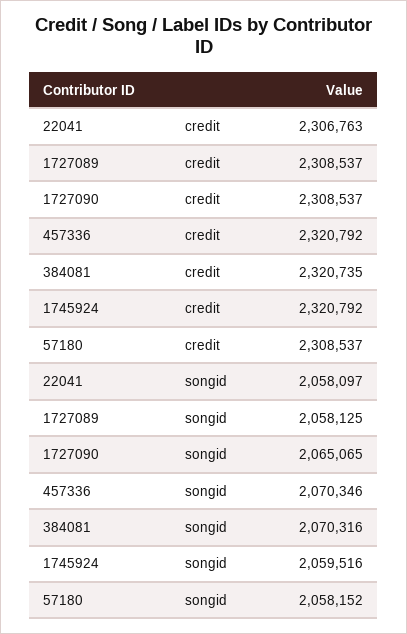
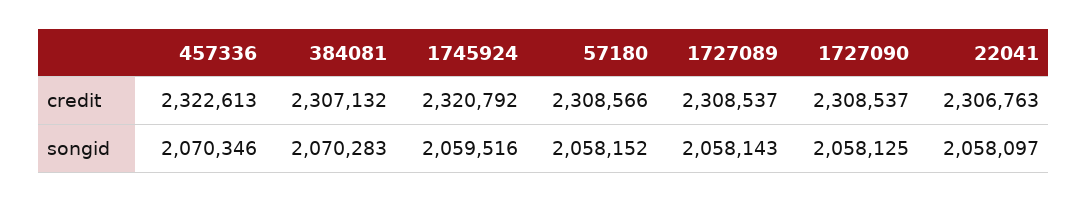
  {
    "22041": {
      "credit": 2306763,
      "songid": 2058097
    },
    "1727089": {
      "credit": 2308537,
-     "songid": 2058125
+     "songid": 2058143
    },
    "1727090": {
      "credit": 2308537,
-     "songid": 2065065
+     "songid": 2058125
    },
    "457336": {
-     "credit": 2320792,
+     "credit": 2322613,
      "songid": 2070346
    },
    "384081": {
-     "credit": 2320735,
+     "credit": 2307132,
-     "songid": 2070316
+     "songid": 2070283
    },
    "1745924": {
      "credit": 2320792,
      "songid": 2059516
    },
    "57180": {
-     "credit": 2308537,
+     "credit": 2308566,
      "songid": 2058152
    }
  }

